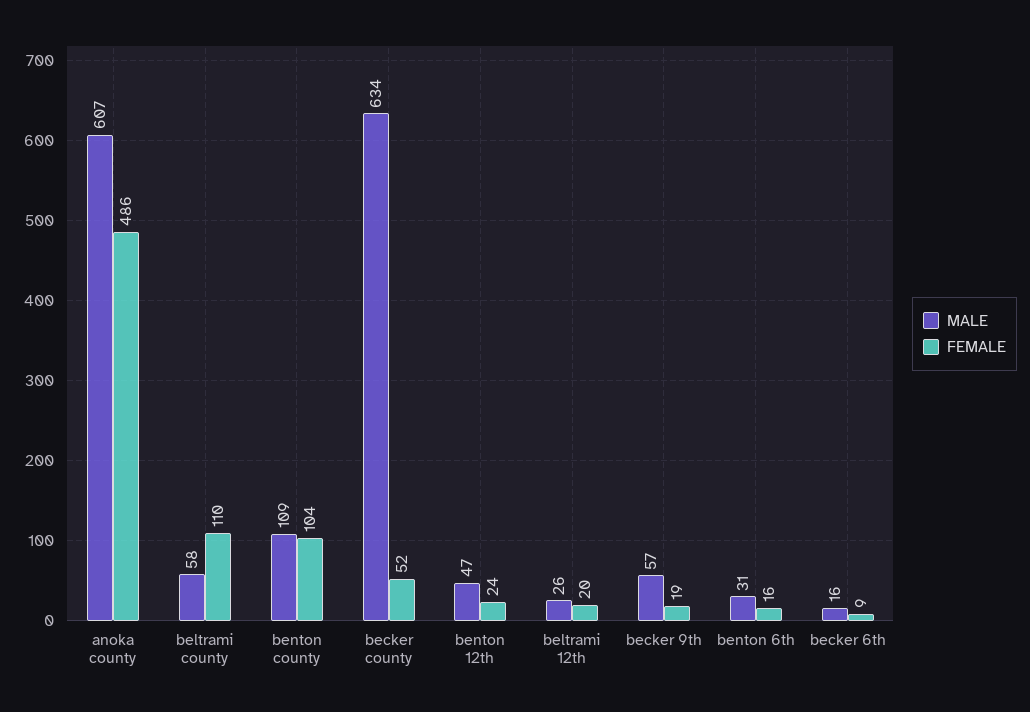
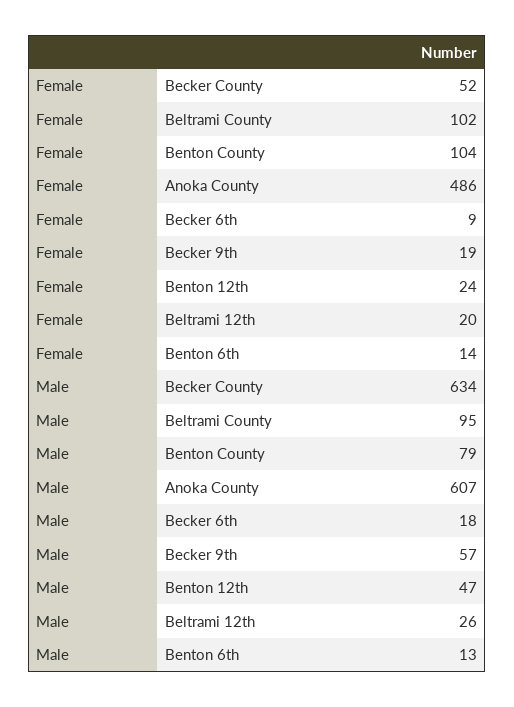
  {
    "MALE": {
      "anoka county": 607,
-     "beltrami county": 58,
+     "beltrami county": 95,
-     "benton county": 109,
+     "benton county": 79,
      "becker county": 634,
      "benton 12th": 47,
      "beltrami 12th": 26,
      "becker 9th": 57,
-     "benton 6th": 31,
+     "benton 6th": 13,
-     "becker 6th": 16
+     "becker 6th": 18
    },
    "FEMALE": {
      "anoka county": 486,
-     "beltrami county": 110,
+     "beltrami county": 102,
      "benton county": 104,
      "becker county": 52,
      "benton 12th": 24,
      "beltrami 12th": 20,
      "becker 9th": 19,
-     "benton 6th": 16,
+     "benton 6th": 14,
      "becker 6th": 9
    }
  }

